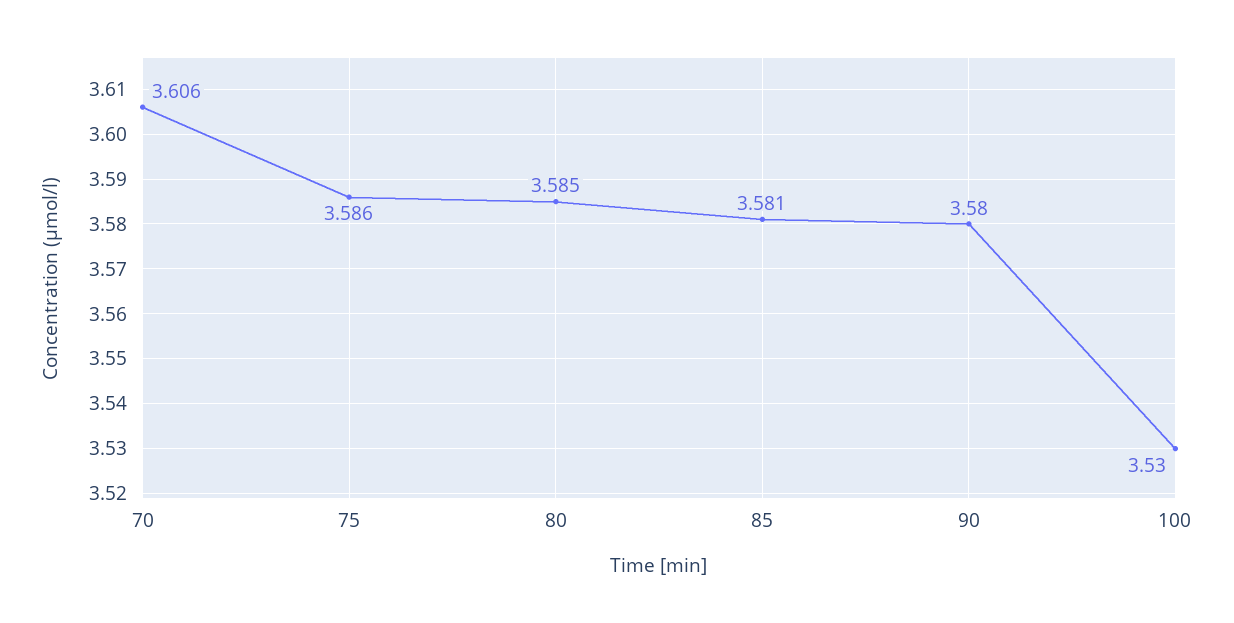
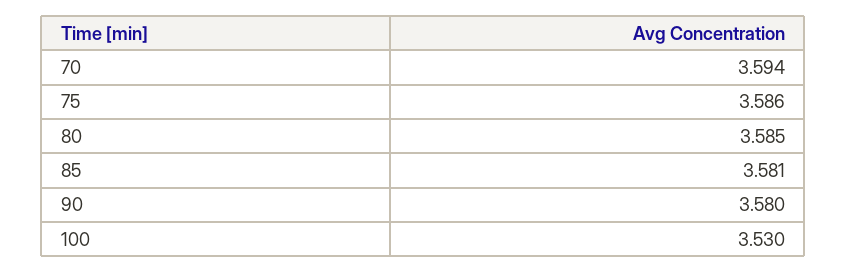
  {
-   "70": 3.606,
+   "70": 3.594,
    "75": 3.586,
    "80": 3.585,
    "85": 3.581,
    "90": 3.58,
    "100": 3.53
  }

